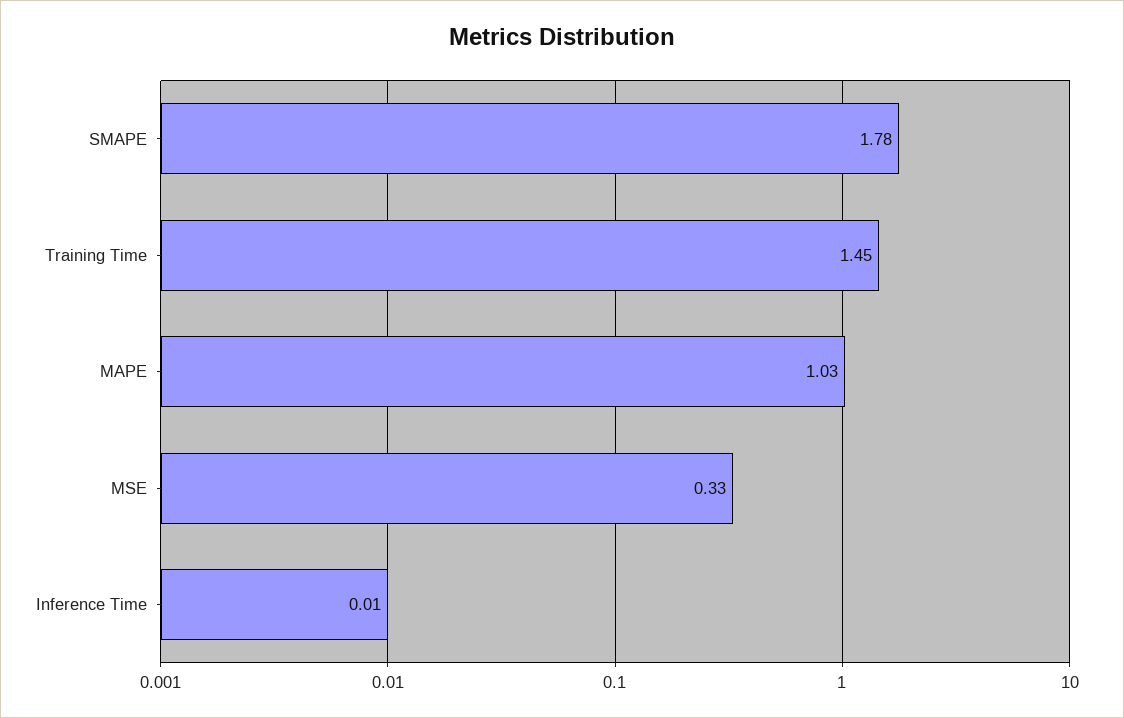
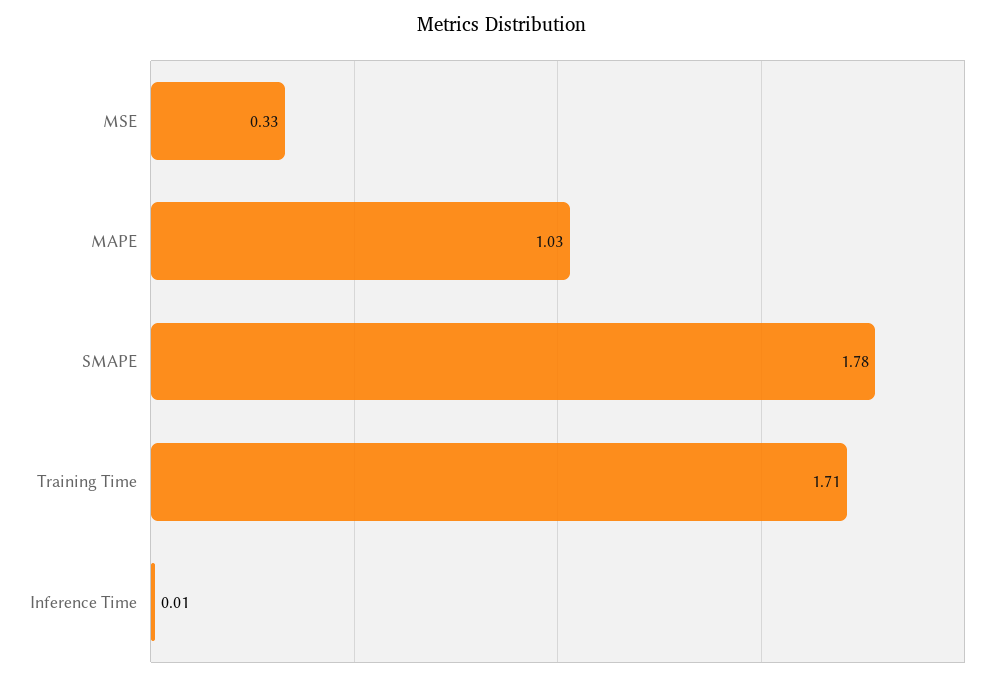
  {
    "SMAPE": 1.78,
-   "Training Time": 1.45,
+   "Training Time": 1.71,
    "MAPE": 1.03,
    "MSE": 0.33,
    "Inference Time": 0.01
  }

